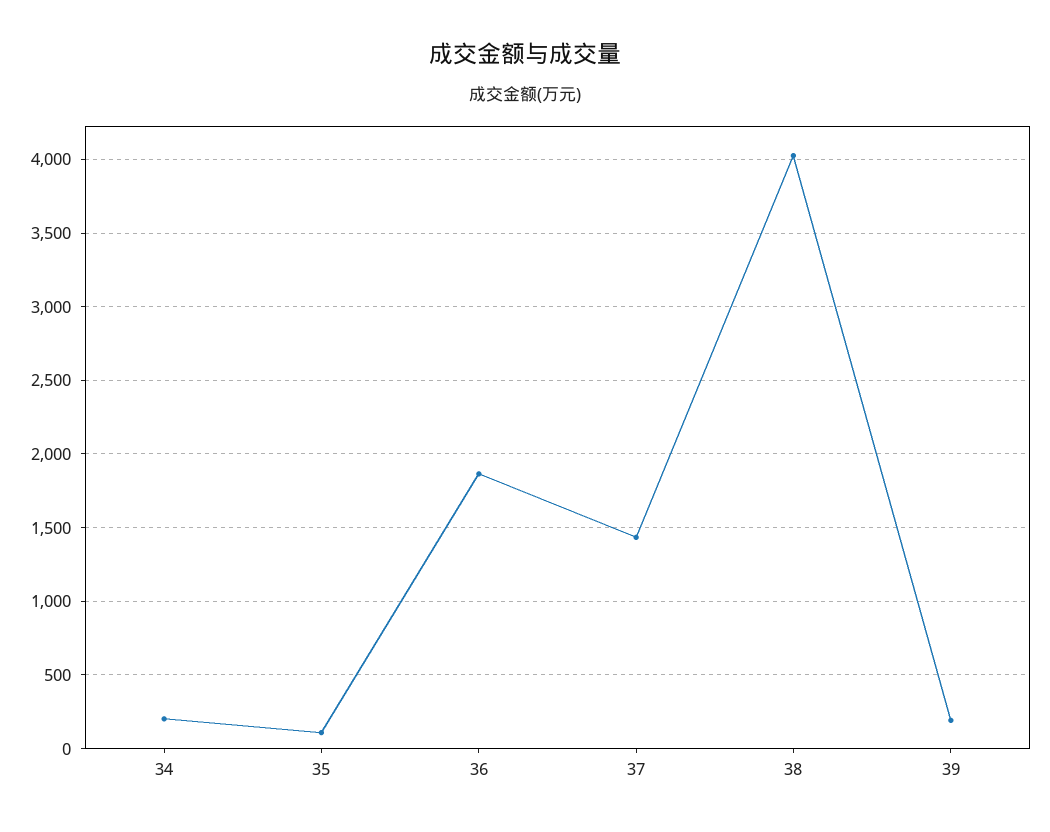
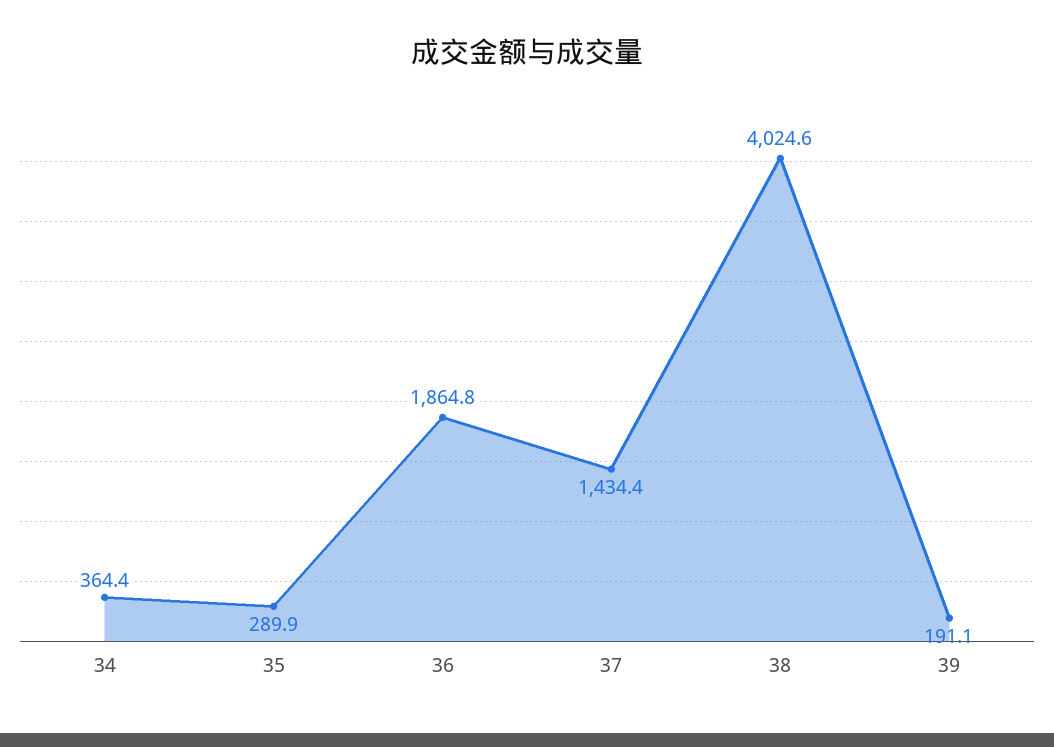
  {
-   "34": 200,
+   "34": 364.4,
-   "35": 100,
+   "35": 289.9,
    "36": 1864.8,
    "37": 1434.4,
    "38": 4024.6,
    "39": 191.1
  }

